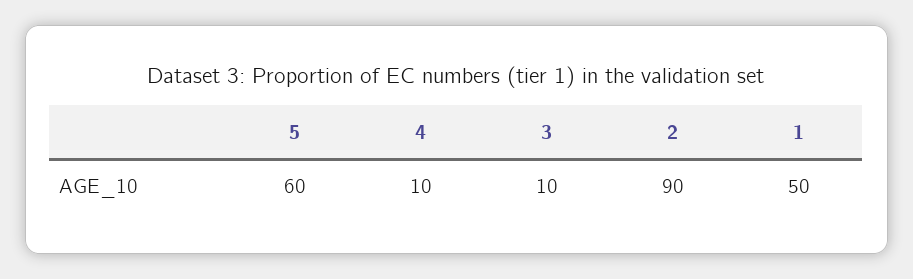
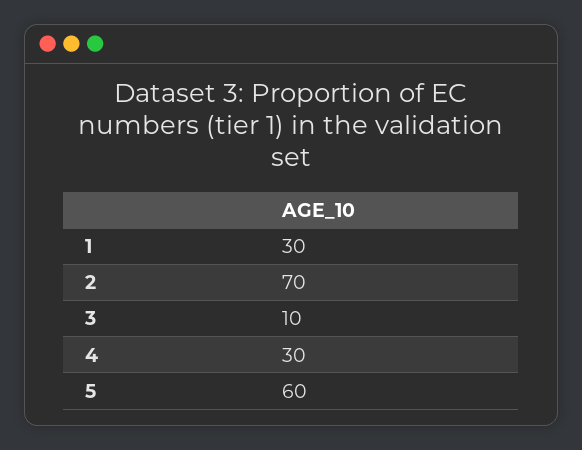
  {
    "5": 60,
-   "4": 10,
+   "4": 30,
    "3": 10,
-   "2": 90,
+   "2": 70,
-   "1": 50
+   "1": 30
  }

